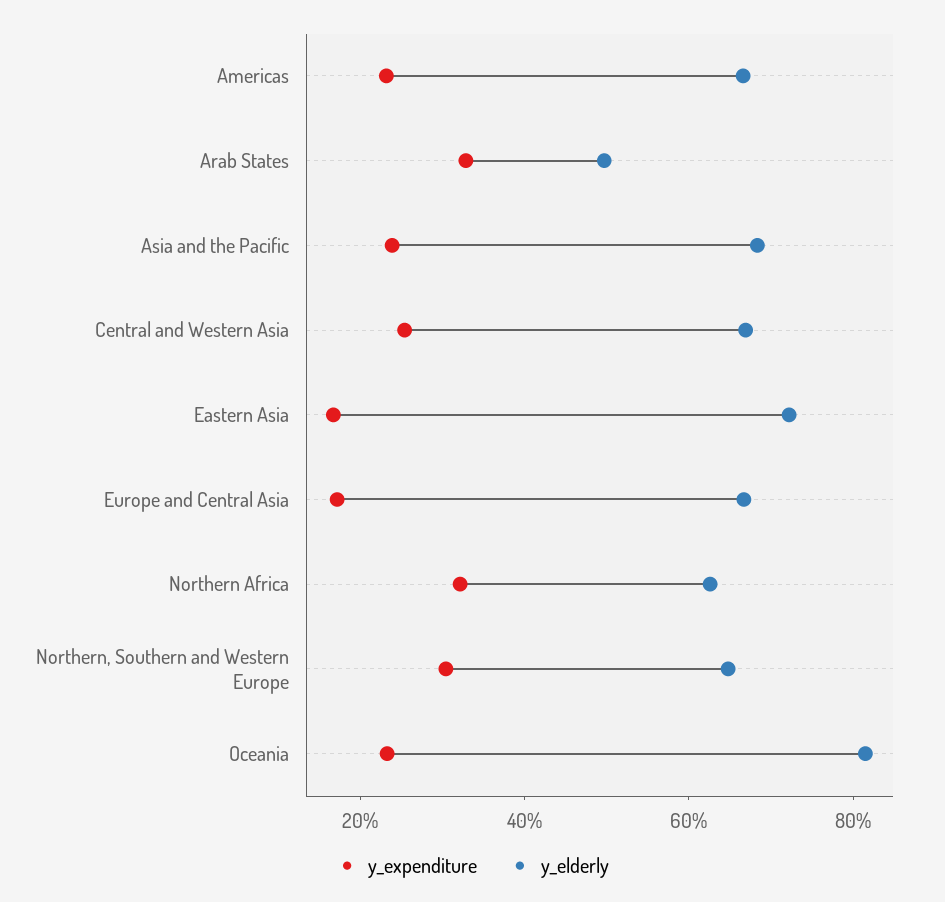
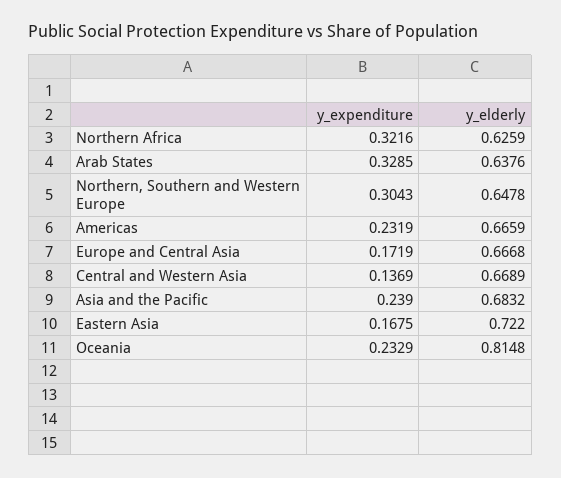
  {
    "y_expenditure": {
      "Americas": 0.2319,
      "Arab States": 0.3285,
      "Asia and the Pacific": 0.239,
-     "Central and Western Asia": 0.25,
+     "Central and Western Asia": 0.1369,
      "Eastern Asia": 0.1675,
      "Europe and Central Asia": 0.1719,
      "Northern Africa": 0.3216,
      "Northern, Southern and Western Europe": 0.3043,
      "Oceania": 0.2329
    },
    "y_elderly": {
      "Americas": 0.6659,
-     "Arab States": 0.5,
+     "Arab States": 0.6376,
      "Asia and the Pacific": 0.6832,
      "Central and Western Asia": 0.6689,
      "Eastern Asia": 0.722,
      "Europe and Central Asia": 0.6668,
      "Northern Africa": 0.6259,
      "Northern, Southern and Western Europe": 0.6478,
      "Oceania": 0.8148
    }
  }

